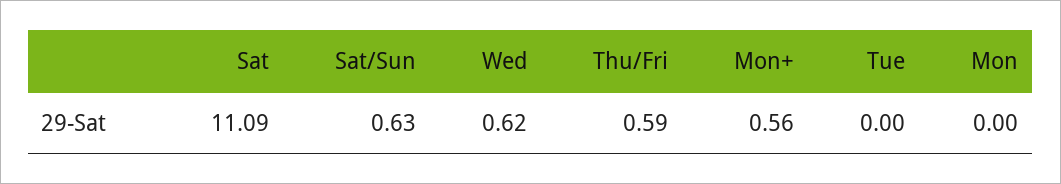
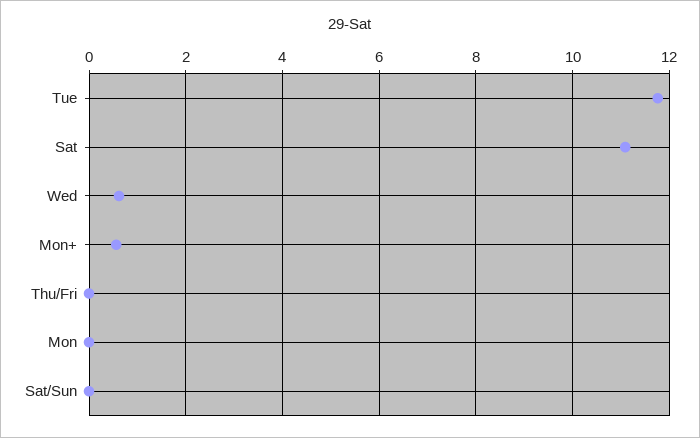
  {
    "Sat": 11.09,
-   "Sat/Sun": 0.63,
+   "Sat/Sun": 0,
    "Wed": 0.62,
-   "Thu/Fri": 0.59,
+   "Thu/Fri": 0,
    "Mon+": 0.56,
-   "Tue": 0,
+   "Tue": 11.8,
    "Mon": 0
  }

